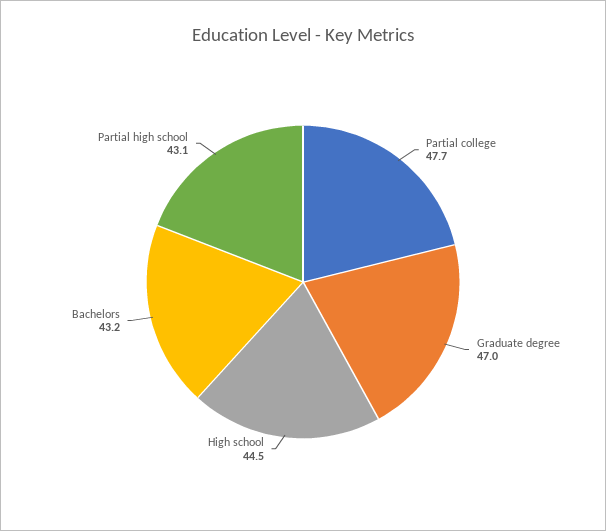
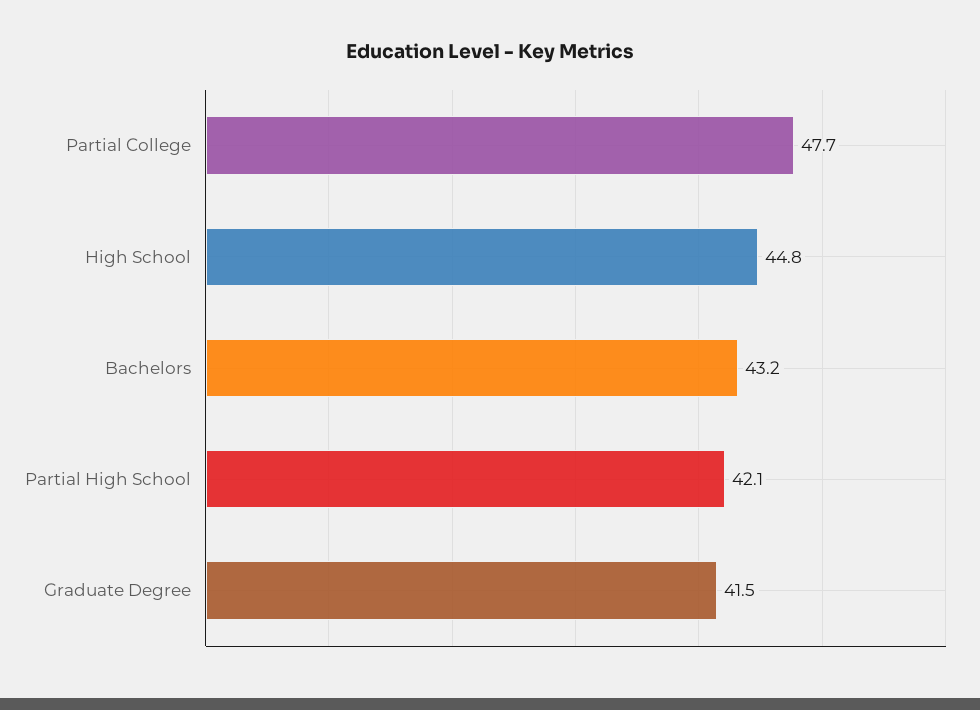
  {
    "Partial college": 47.7,
-   "Graduate degree": 47,
+   "Graduate degree": 41.5,
-   "High school": 44.5,
+   "High school": 44.8,
    "Bachelors": 43.2,
-   "Partial high school": 43.1
+   "Partial high school": 42.1
  }

